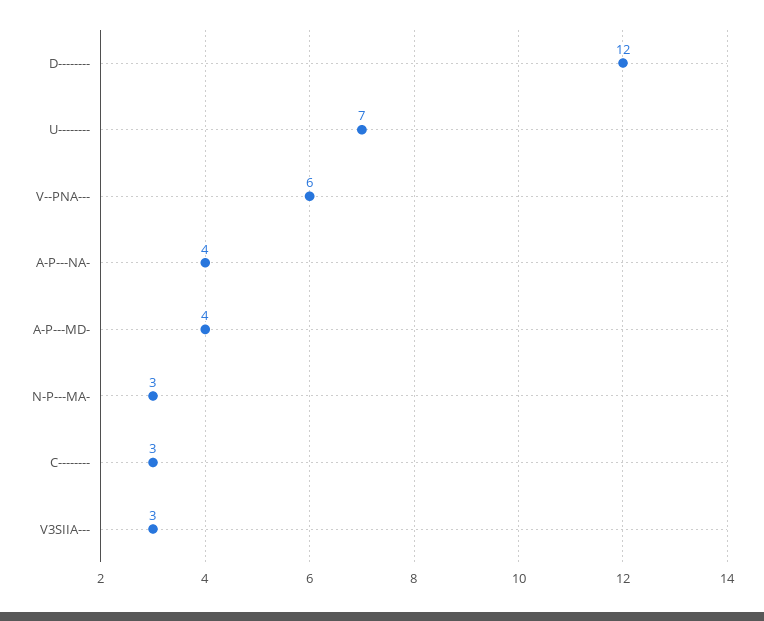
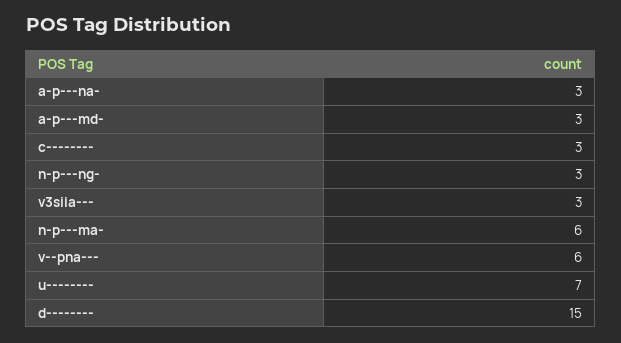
  {
-   "D--------": 12,
+   "D--------": 15,
    "U--------": 7,
    "V--PNA---": 6,
-   "A-P---NA-": 4,
+   "A-P---NA-": 3,
-   "A-P---MD-": 4,
+   "A-P---MD-": 3,
-   "N-P---MA-": 3,
+   "N-P---MA-": 6,
    "C--------": 3,
-   "V3SIIA---": 3
+   "V3SIIA---": 3,
+   "n-p---ng-": 3
  }

